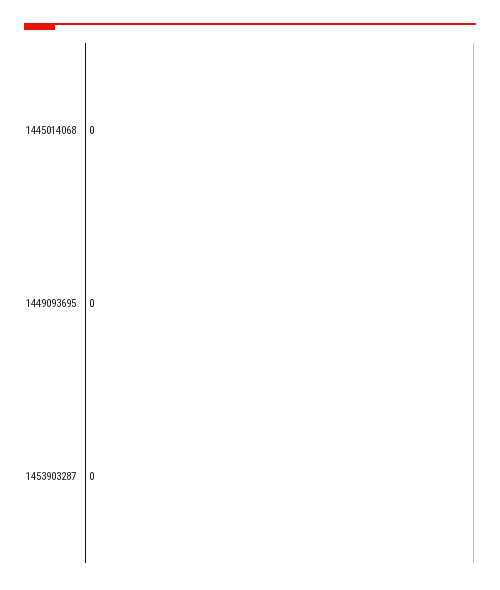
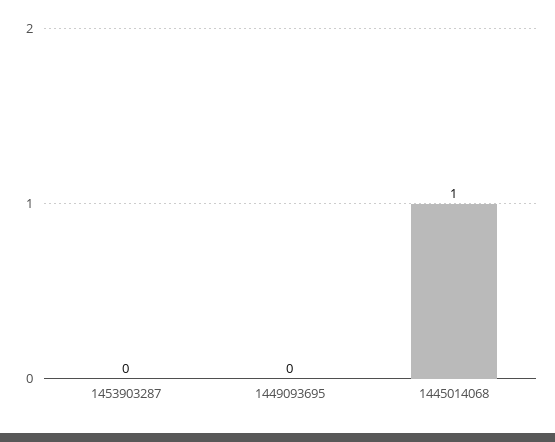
  {
-   "1445014068": 0,
+   "1445014068": 1,
    "1449093695": 0,
    "1453903287": 0
  }

